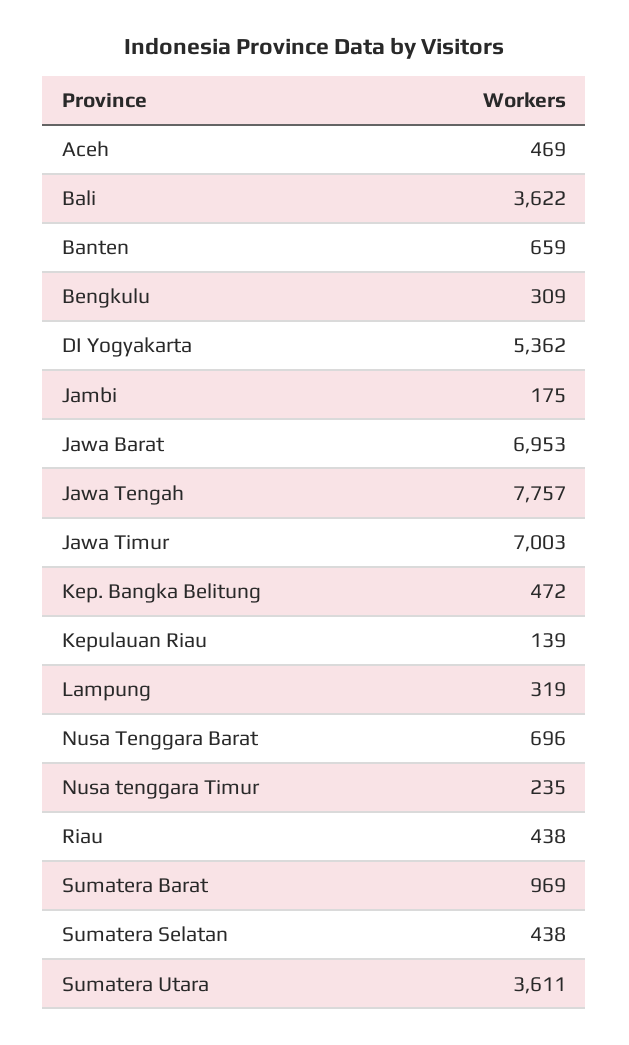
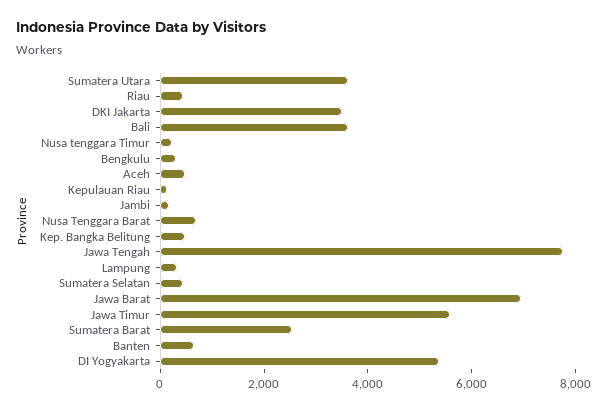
  {
    "Aceh": 469,
    "Bali": 3622,
    "Banten": 659,
    "Bengkulu": 309,
    "DI Yogyakarta": 5362,
    "Jambi": 175,
    "Jawa Barat": 6953,
    "Jawa Tengah": 7757,
-   "Jawa Timur": 7003,
+   "Jawa Timur": 5500,
    "Kep. Bangka Belitung": 472,
    "Kepulauan Riau": 139,
    "Lampung": 319,
    "Nusa Tenggara Barat": 696,
    "Nusa tenggara Timur": 235,
    "Riau": 438,
-   "Sumatera Barat": 969,
+   "Sumatera Barat": 2500,
    "Sumatera Selatan": 438,
-   "Sumatera Utara": 3611
+   "Sumatera Utara": 3611,
+   "DKI Jakarta": 3500
  }

